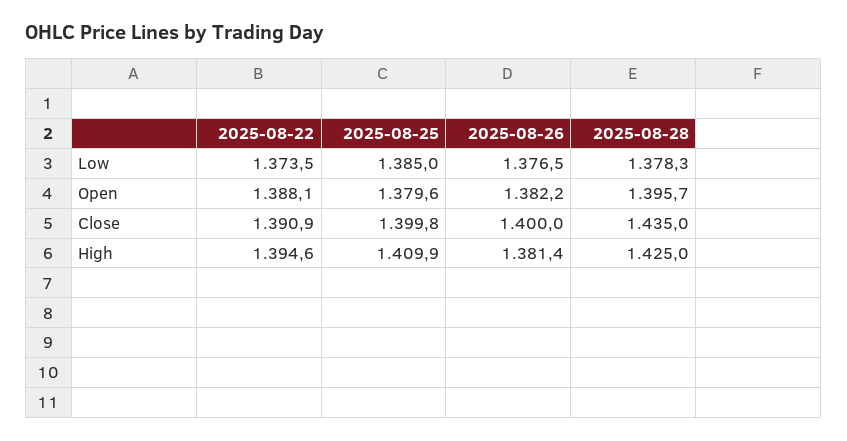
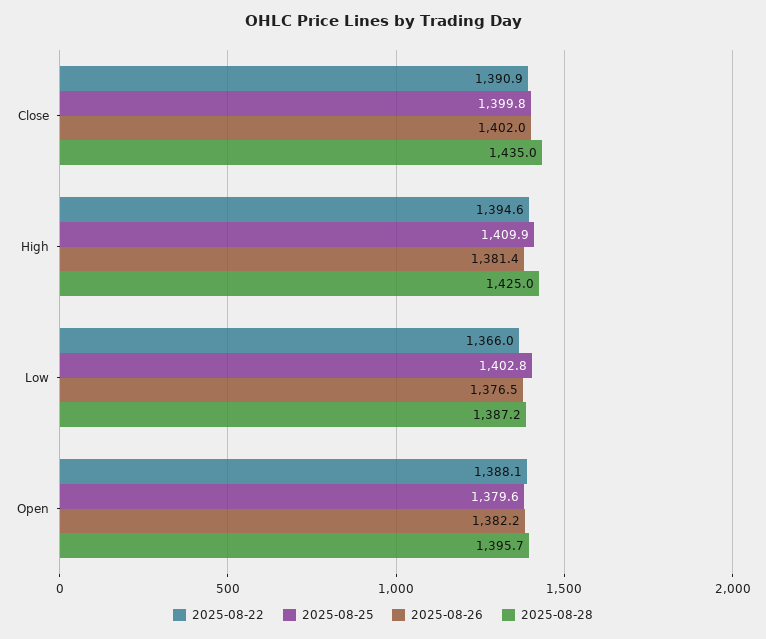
  {
    "2025-08-22": {
-     "Low": 1373.5,
+     "Low": 1366,
      "Open": 1388.1,
      "Close": 1390.9,
      "High": 1394.6
    },
    "2025-08-25": {
-     "Low": 1385,
+     "Low": 1402.8,
      "Open": 1379.6,
      "Close": 1399.8,
      "High": 1409.9
    },
    "2025-08-26": {
      "Low": 1376.5,
      "Open": 1382.2,
-     "Close": 1400,
+     "Close": 1402,
      "High": 1381.4
    },
    "2025-08-28": {
-     "Low": 1378.3,
+     "Low": 1387.2,
      "Open": 1395.7,
      "Close": 1435,
      "High": 1425
    }
  }

